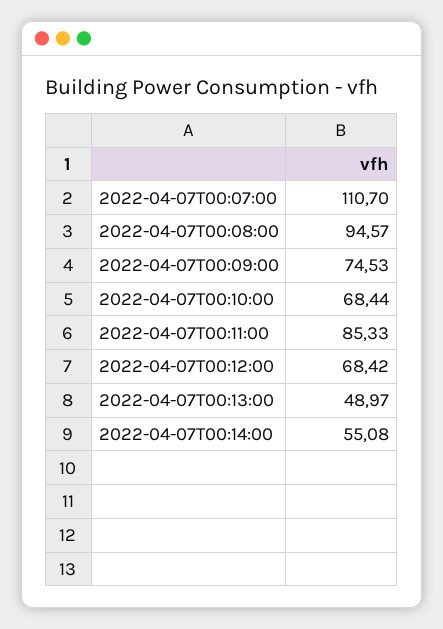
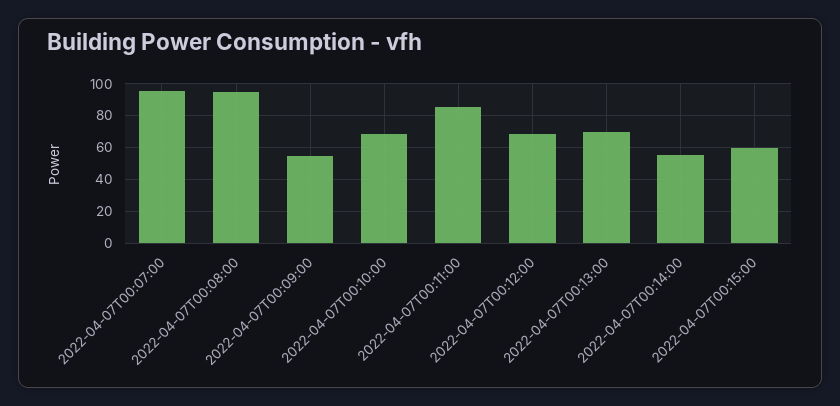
  {
-   "2022-04-07T00:07:00": 110.7,
+   "2022-04-07T00:07:00": 95,
    "2022-04-07T00:08:00": 94.57,
-   "2022-04-07T00:09:00": 74.53,
+   "2022-04-07T00:09:00": 55,
    "2022-04-07T00:10:00": 68.44,
    "2022-04-07T00:11:00": 85.33,
    "2022-04-07T00:12:00": 68.42,
-   "2022-04-07T00:13:00": 48.97,
+   "2022-04-07T00:13:00": 70,
-   "2022-04-07T00:14:00": 55.08
+   "2022-04-07T00:14:00": 55.08,
+   "2022-04-07T00:15:00": 60
  }

